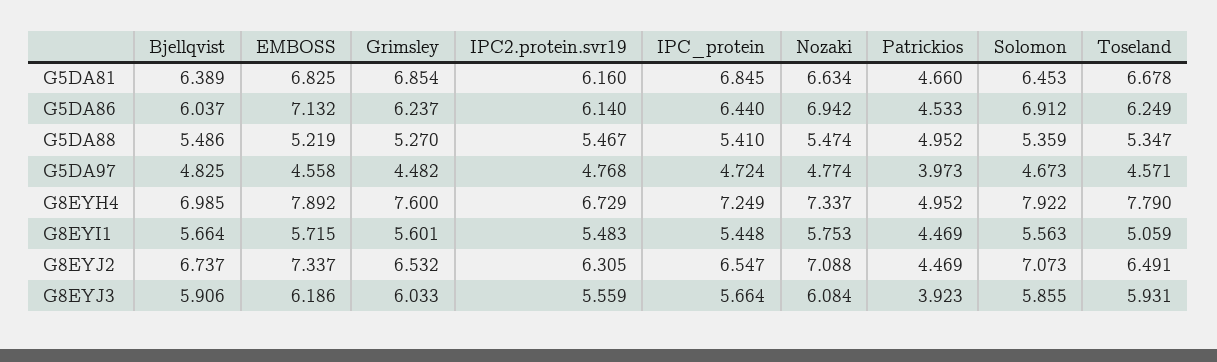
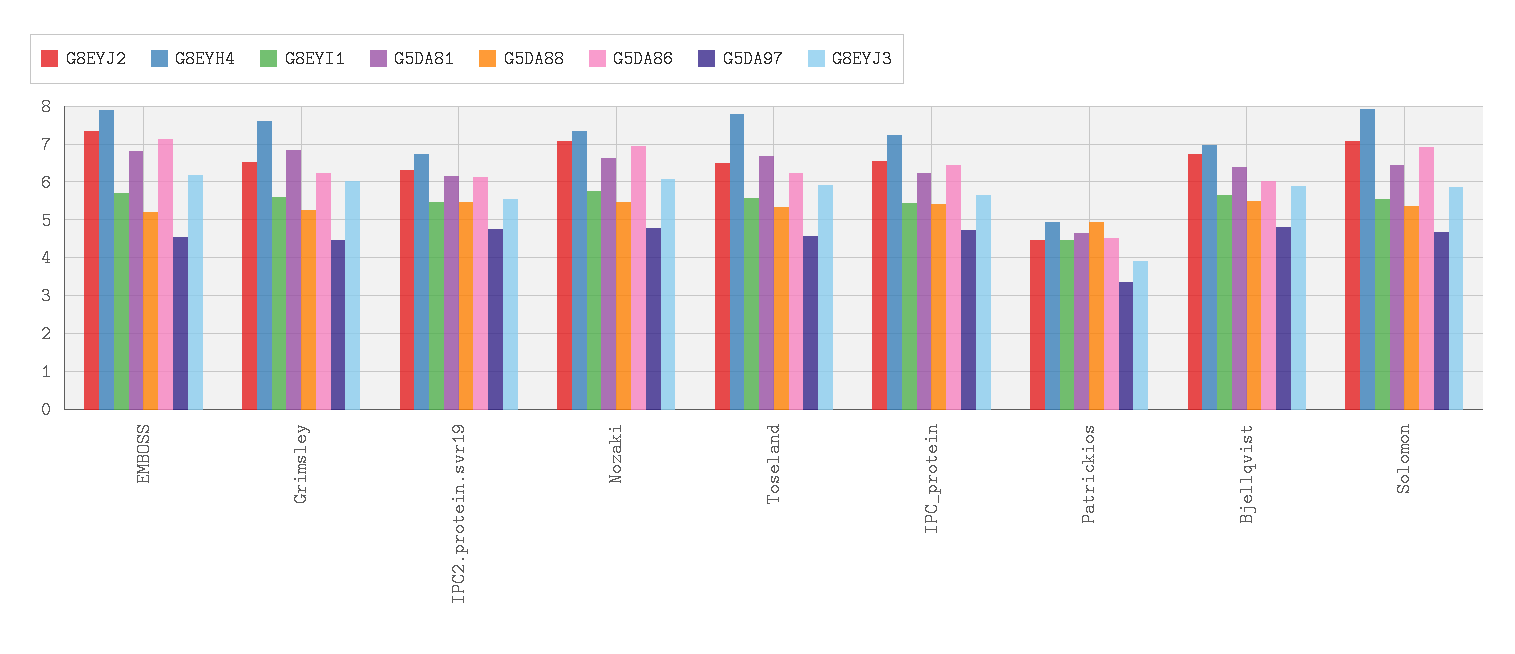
  {
    "G5DA81": {
      "Bjellqvist": 6.389,
      "EMBOSS": 6.825,
      "Grimsley": 6.854,
      "IPC2.protein.svr19": 6.16,
-     "IPC_protein": 6.845,
+     "IPC_protein": 6.2,
      "Nozaki": 6.634,
      "Patrickios": 4.66,
      "Solomon": 6.453,
      "Toseland": 6.678
    },
    "G5DA86": {
      "Bjellqvist": 6.037,
      "EMBOSS": 7.132,
      "Grimsley": 6.237,
      "IPC2.protein.svr19": 6.14,
      "IPC_protein": 6.44,
      "Nozaki": 6.942,
      "Patrickios": 4.533,
      "Solomon": 6.912,
      "Toseland": 6.249
    },
    "G5DA88": {
      "Bjellqvist": 5.486,
      "EMBOSS": 5.219,
      "Grimsley": 5.27,
      "IPC2.protein.svr19": 5.467,
      "IPC_protein": 5.41,
      "Nozaki": 5.474,
      "Patrickios": 4.952,
      "Solomon": 5.359,
      "Toseland": 5.347
    },
    "G5DA97": {
      "Bjellqvist": 4.825,
      "EMBOSS": 4.558,
      "Grimsley": 4.482,
      "IPC2.protein.svr19": 4.768,
      "IPC_protein": 4.724,
      "Nozaki": 4.774,
-     "Patrickios": 3.973,
+     "Patrickios": 3.4,
      "Solomon": 4.673,
      "Toseland": 4.571
    },
    "G8EYH4": {
      "Bjellqvist": 6.985,
      "EMBOSS": 7.892,
      "Grimsley": 7.6,
      "IPC2.protein.svr19": 6.729,
      "IPC_protein": 7.249,
      "Nozaki": 7.337,
      "Patrickios": 4.952,
      "Solomon": 7.922,
      "Toseland": 7.79
    },
    "G8EYI1": {
      "Bjellqvist": 5.664,
      "EMBOSS": 5.715,
      "Grimsley": 5.601,
      "IPC2.protein.svr19": 5.483,
      "IPC_protein": 5.448,
      "Nozaki": 5.753,
      "Patrickios": 4.469,
      "Solomon": 5.563,
-     "Toseland": 5.059
+     "Toseland": 5.6
    },
    "G8EYJ2": {
      "Bjellqvist": 6.737,
      "EMBOSS": 7.337,
      "Grimsley": 6.532,
      "IPC2.protein.svr19": 6.305,
      "IPC_protein": 6.547,
      "Nozaki": 7.088,
      "Patrickios": 4.469,
      "Solomon": 7.073,
      "Toseland": 6.491
    },
    "G8EYJ3": {
      "Bjellqvist": 5.906,
      "EMBOSS": 6.186,
      "Grimsley": 6.033,
      "IPC2.protein.svr19": 5.559,
      "IPC_protein": 5.664,
      "Nozaki": 6.084,
      "Patrickios": 3.923,
      "Solomon": 5.855,
      "Toseland": 5.931
    }
  }

